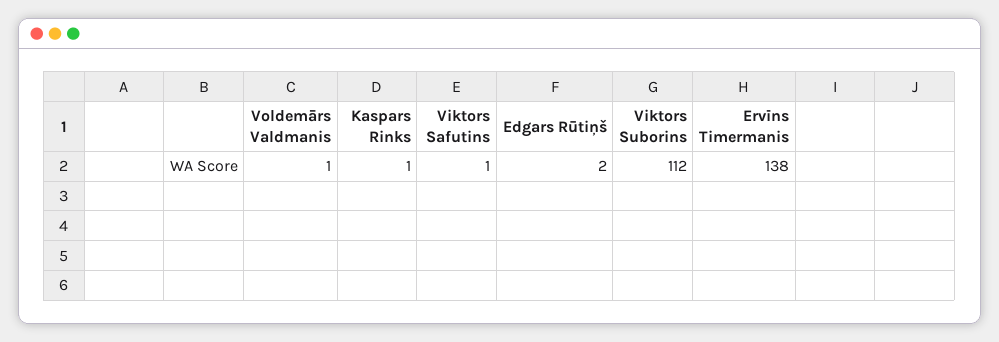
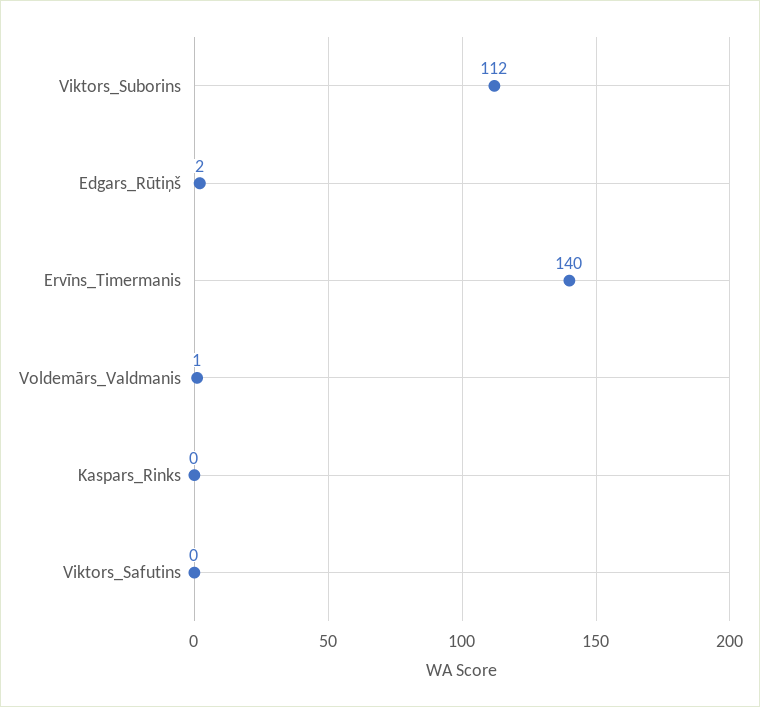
  {
    "Voldemārs Valdmanis": 1,
-   "Kaspars Rinks": 1,
+   "Kaspars Rinks": 0,
-   "Viktors Safutins": 1,
+   "Viktors Safutins": 0,
    "Edgars Rūtiņš": 2,
    "Viktors Suborins": 112,
-   "Ervīns Timermanis": 138
+   "Ervīns Timermanis": 140
  }

